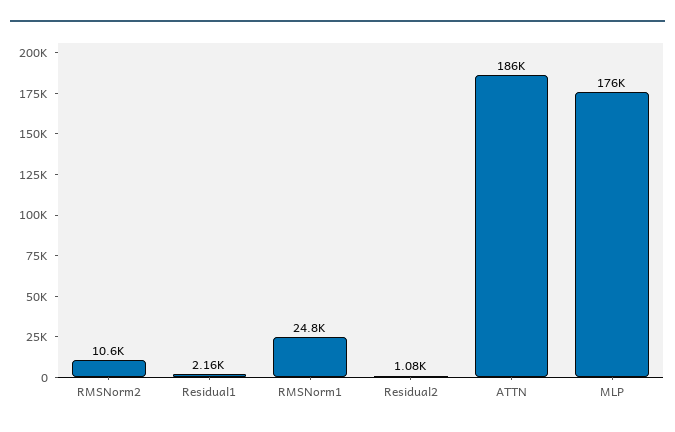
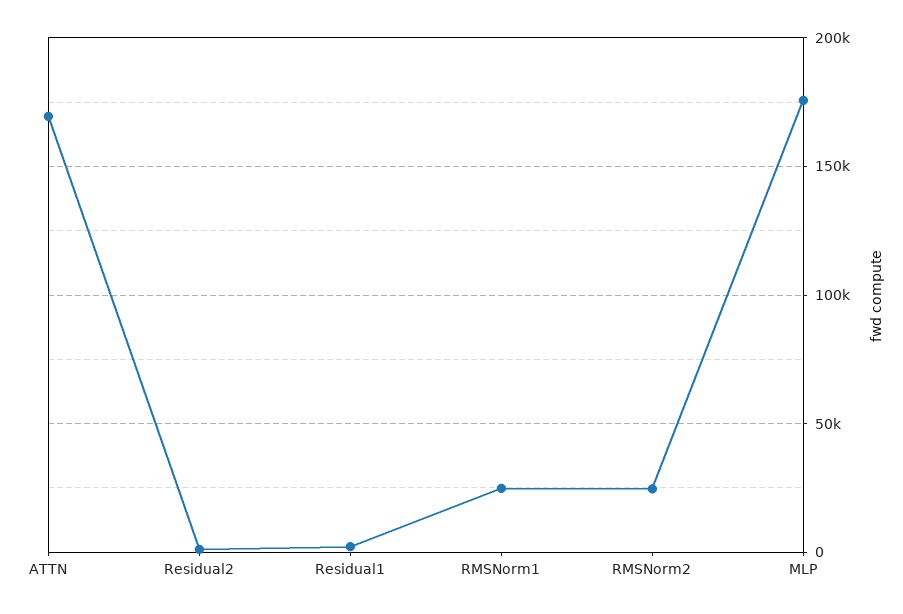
  {
-   "RMSNorm2": 10600,
+   "RMSNorm2": 25000,
    "Residual1": 2160,
    "RMSNorm1": 24800,
    "Residual2": 1080,
-   "ATTN": 186000,
+   "ATTN": 170000,
    "MLP": 176000
  }

